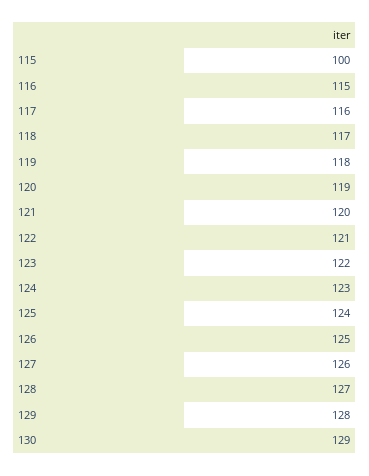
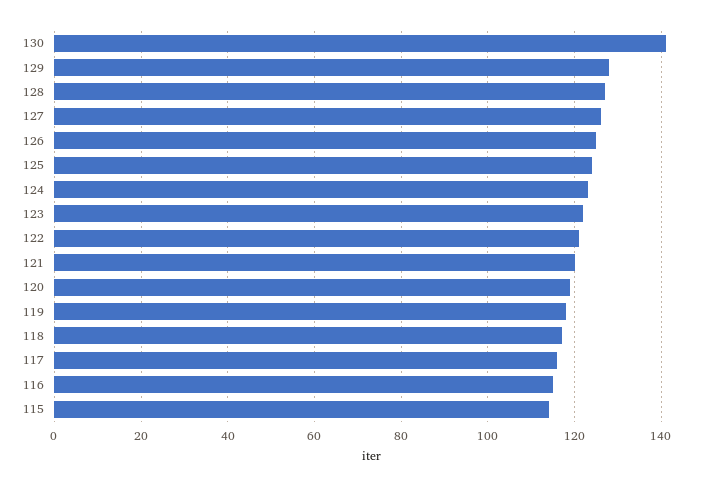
  {
-   "115": 100,
+   "115": 115,
    "116": 115,
    "117": 116,
    "118": 117,
    "119": 118,
    "120": 119,
    "121": 120,
    "122": 121,
    "123": 122,
    "124": 123,
    "125": 124,
    "126": 125,
    "127": 126,
    "128": 127,
    "129": 128,
-   "130": 129
+   "130": 140
  }

